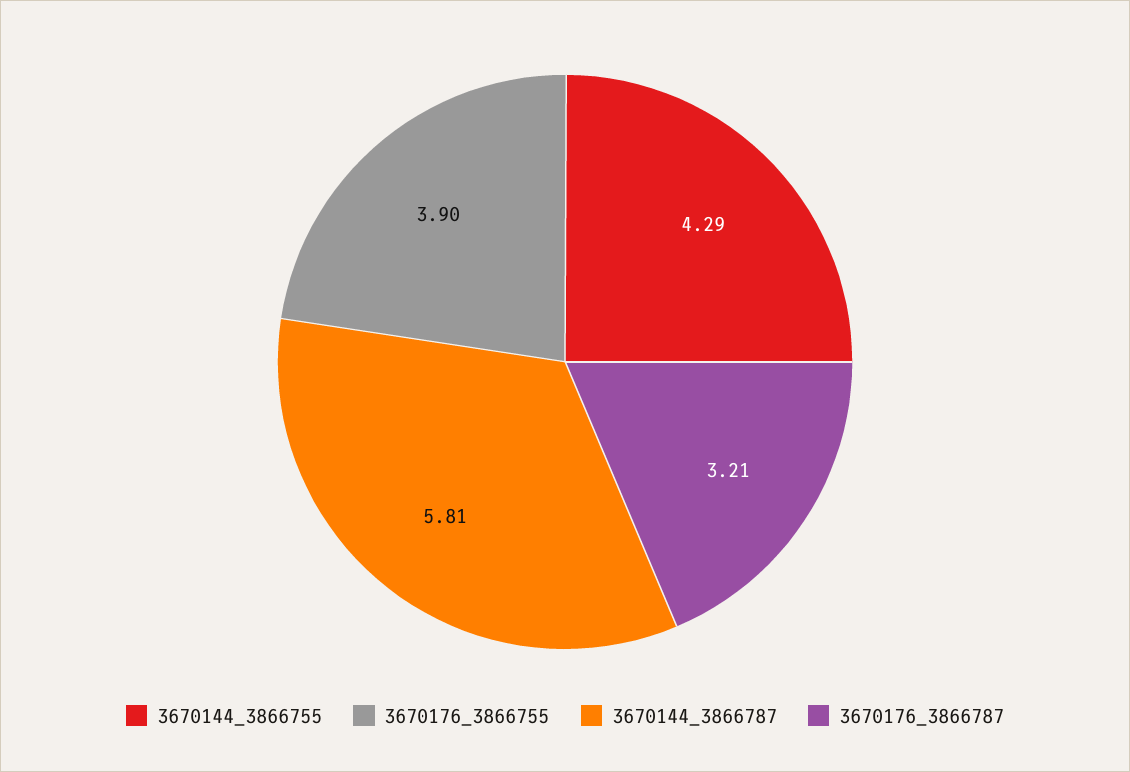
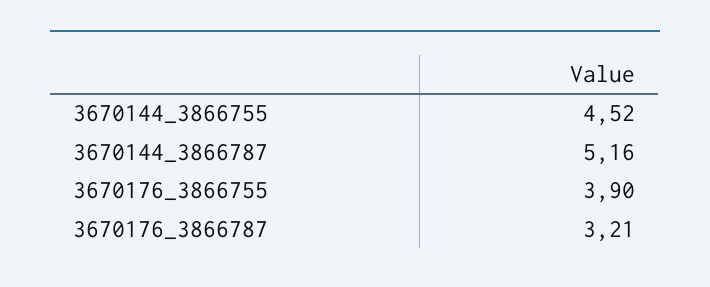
  {
-   "3670144_3866755": 4.29,
+   "3670144_3866755": 4.52,
    "3670176_3866755": 3.9,
-   "3670144_3866787": 5.81,
+   "3670144_3866787": 5.16,
    "3670176_3866787": 3.21
  }

